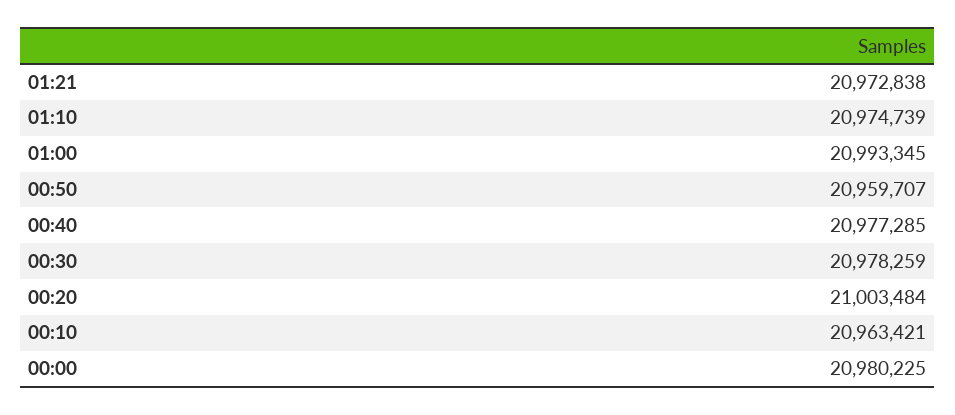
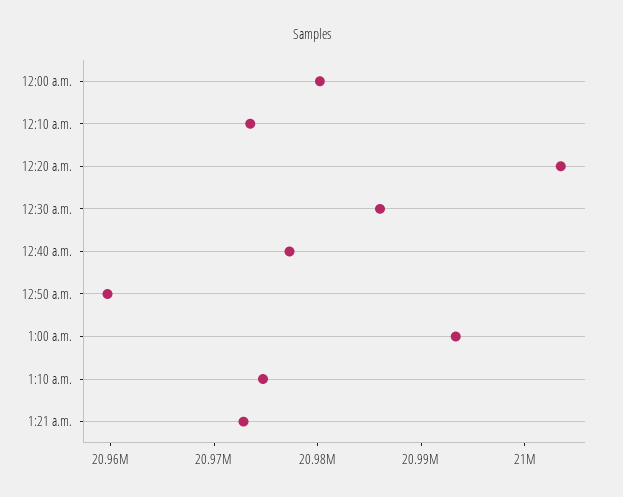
  {
    "01:21": 20972838,
    "01:10": 20974739,
    "01:00": 20993345,
    "00:50": 20959707,
    "00:40": 20977285,
-   "00:30": 20978259,
+   "00:30": 20986000,
    "00:20": 21003484,
-   "00:10": 20963421,
+   "00:10": 20974000,
    "00:00": 20980225
  }

